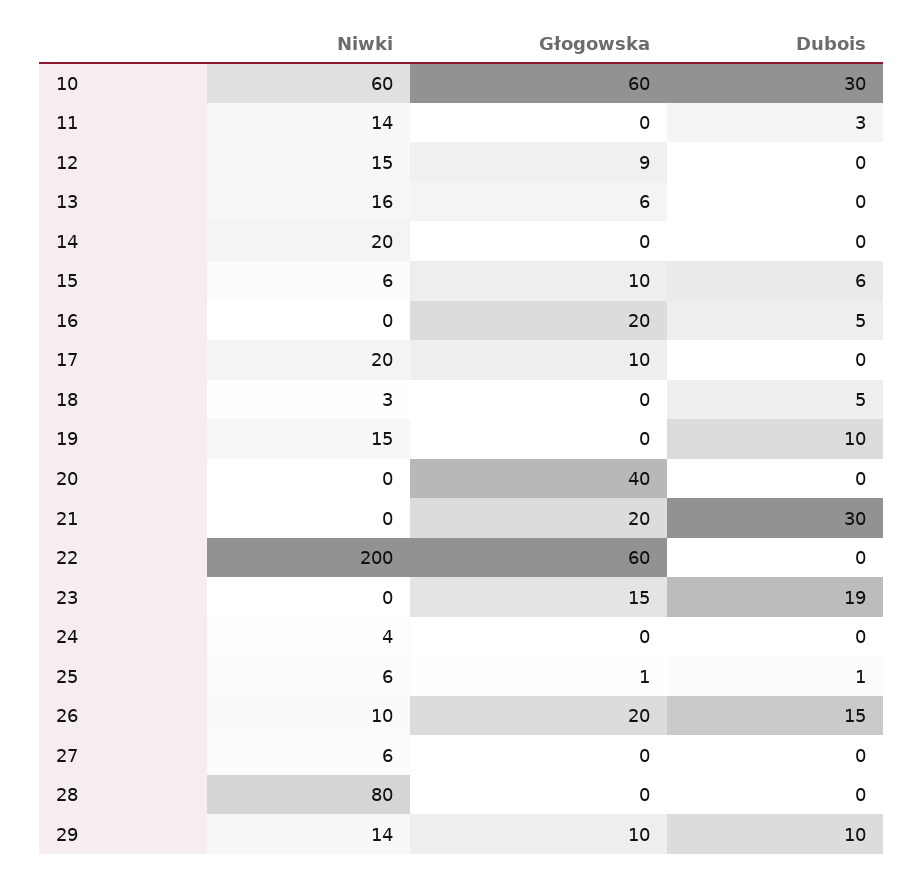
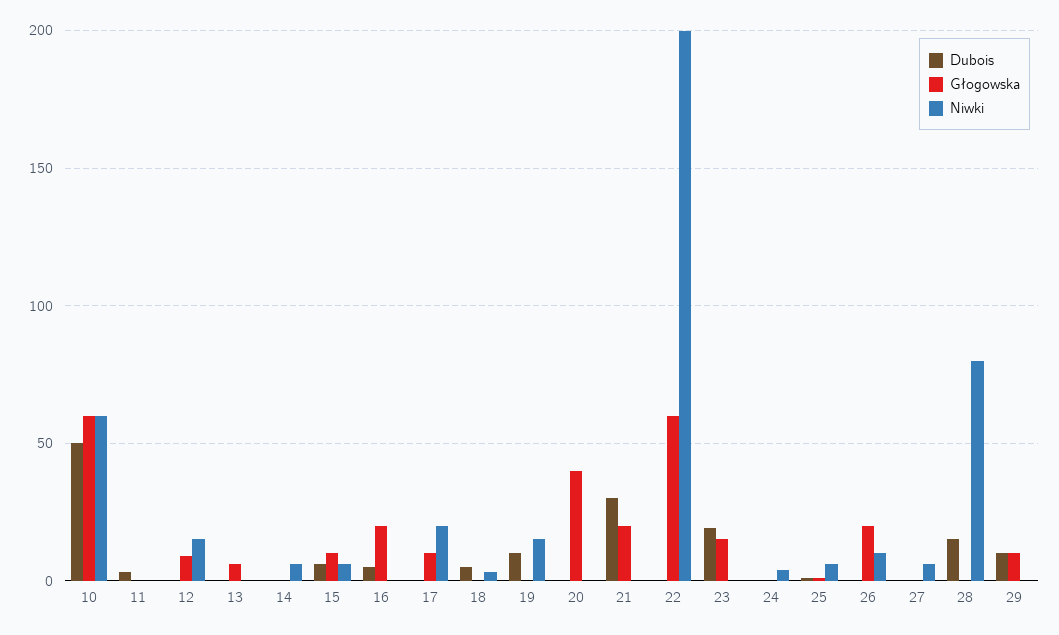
  {
    "Niwki": {
      "10": 60,
-     "11": 14,
+     "11": 0,
      "12": 15,
-     "13": 16,
+     "13": 0,
-     "14": 20,
+     "14": 5,
      "15": 6,
      "16": 0,
      "17": 20,
      "18": 3,
      "19": 15,
      "20": 0,
      "21": 0,
      "22": 200,
      "23": 0,
      "24": 4,
      "25": 6,
      "26": 10,
      "27": 6,
      "28": 80,
-     "29": 14
+     "29": 0
    },
    "Głogowska": {
      "10": 60,
      "11": 0,
      "12": 9,
      "13": 6,
      "14": 0,
      "15": 10,
      "16": 20,
      "17": 10,
      "18": 0,
      "19": 0,
      "20": 40,
      "21": 20,
      "22": 60,
      "23": 15,
      "24": 0,
      "25": 1,
      "26": 20,
      "27": 0,
      "28": 0,
      "29": 10
    },
    "Dubois": {
-     "10": 30,
+     "10": 50,
      "11": 3,
      "12": 0,
      "13": 0,
      "14": 0,
      "15": 6,
      "16": 5,
      "17": 0,
      "18": 5,
      "19": 10,
      "20": 0,
      "21": 30,
      "22": 0,
      "23": 19,
      "24": 0,
      "25": 1,
-     "26": 15,
+     "26": 0,
      "27": 0,
-     "28": 0,
+     "28": 15,
      "29": 10
    }
  }

